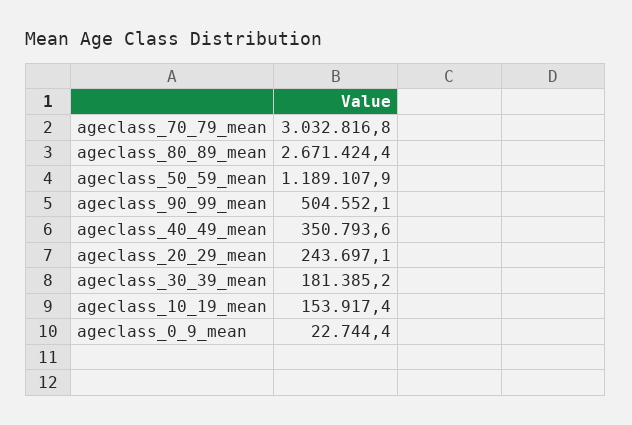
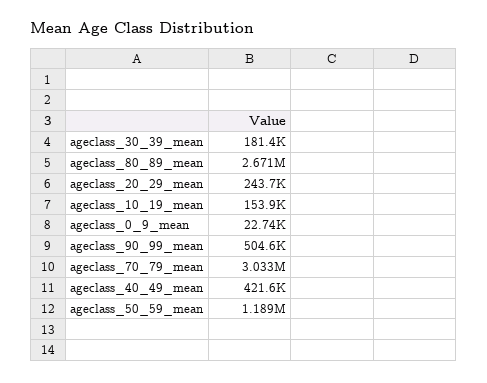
  {
    "ageclass_70_79_mean": 3032816.8,
    "ageclass_80_89_mean": 2671424.4,
    "ageclass_50_59_mean": 1189107.9,
    "ageclass_90_99_mean": 504552.1,
-   "ageclass_40_49_mean": 350793.6,
+   "ageclass_40_49_mean": 421600,
    "ageclass_20_29_mean": 243697.1,
    "ageclass_30_39_mean": 181385.2,
    "ageclass_10_19_mean": 153917.4,
    "ageclass_0_9_mean": 22744.4
  }

